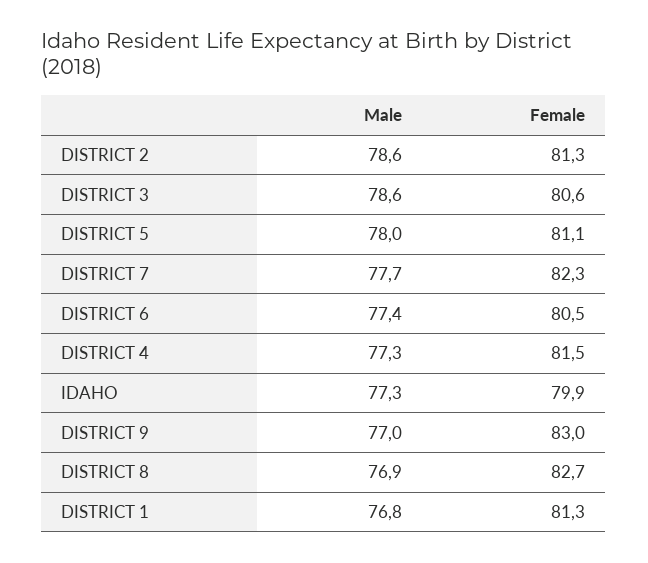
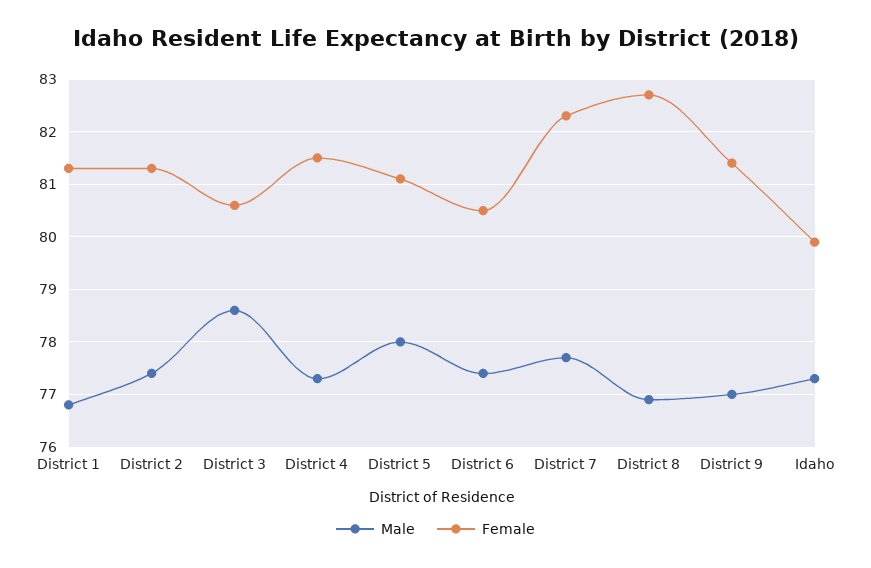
  {
    "Male": {
-     "DISTRICT 2": 78.6,
+     "DISTRICT 2": 77.5,
      "DISTRICT 3": 78.6,
      "DISTRICT 5": 78,
      "DISTRICT 7": 77.7,
      "DISTRICT 6": 77.4,
      "DISTRICT 4": 77.3,
      "IDAHO": 77.3,
      "DISTRICT 9": 77,
      "DISTRICT 8": 76.9,
      "DISTRICT 1": 76.8
    },
    "Female": {
      "DISTRICT 2": 81.3,
      "DISTRICT 3": 80.6,
      "DISTRICT 5": 81.1,
      "DISTRICT 7": 82.3,
      "DISTRICT 6": 80.5,
      "DISTRICT 4": 81.5,
      "IDAHO": 79.9,
-     "DISTRICT 9": 83,
+     "DISTRICT 9": 81.5,
      "DISTRICT 8": 82.7,
      "DISTRICT 1": 81.3
    }
  }

